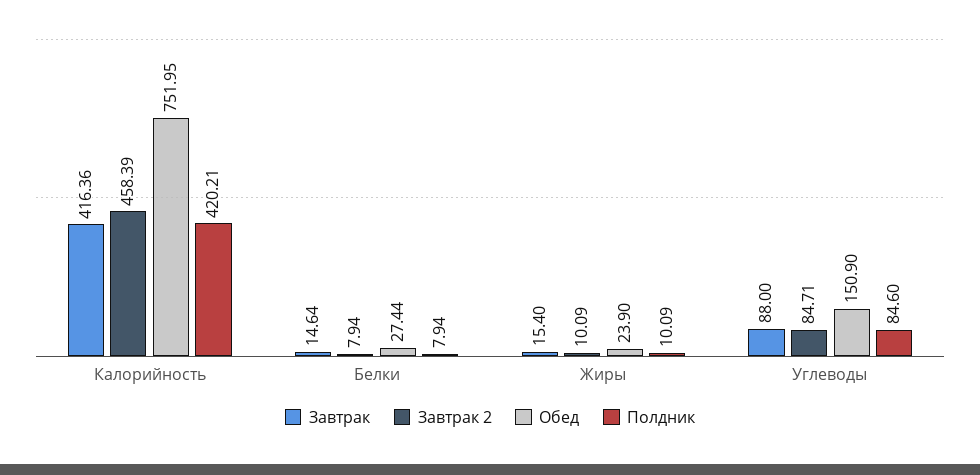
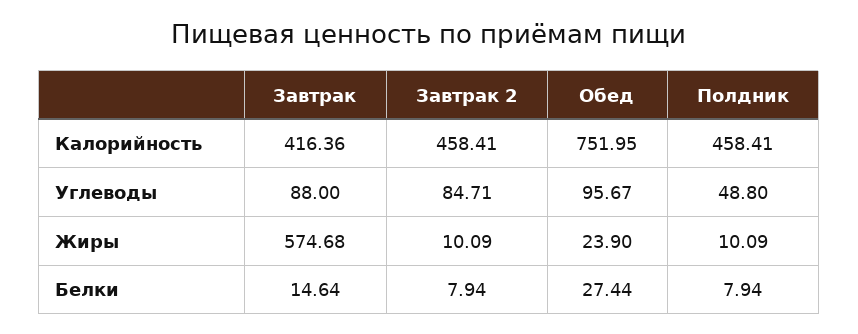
  {
    "Завтрак": {
      "Калорийность": 416.36,
      "Белки": 14.64,
-     "Жиры": 15.4,
+     "Жиры": 574.68,
      "Углеводы": 88
    },
    "Завтрак 2": {
-     "Калорийность": 458.39,
+     "Калорийность": 458.41,
      "Белки": 7.94,
      "Жиры": 10.09,
      "Углеводы": 84.71
    },
    "Обед": {
      "Калорийность": 751.95,
      "Белки": 27.44,
      "Жиры": 23.9,
-     "Углеводы": 150.9
+     "Углеводы": 95.67
    },
    "Полдник": {
-     "Калорийность": 420.21,
+     "Калорийность": 458.41,
      "Белки": 7.94,
      "Жиры": 10.09,
-     "Углеводы": 84.6
+     "Углеводы": 48.8
    }
  }

